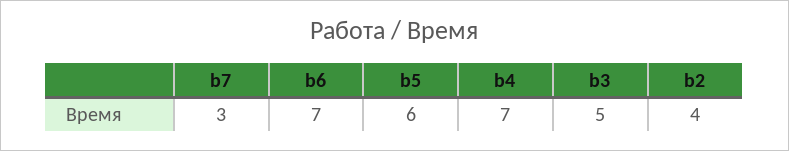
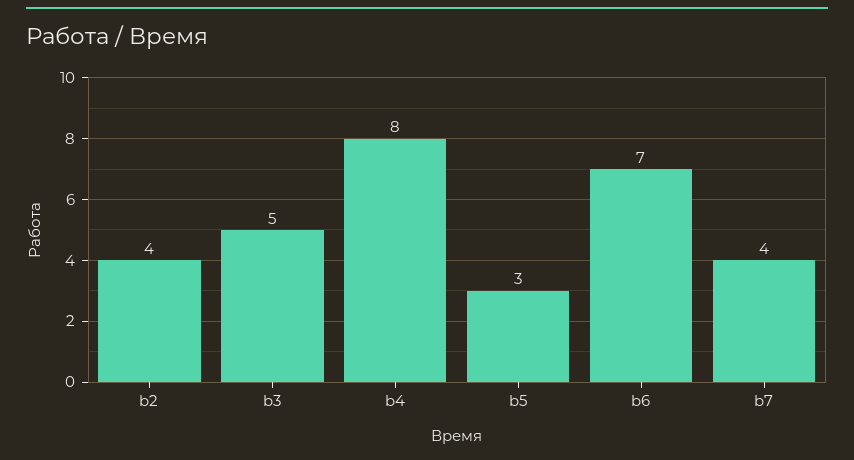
  {
-   "b7": 3,
+   "b7": 4,
    "b6": 7,
-   "b5": 6,
+   "b5": 3,
-   "b4": 7,
+   "b4": 8,
    "b3": 5,
    "b2": 4
  }

